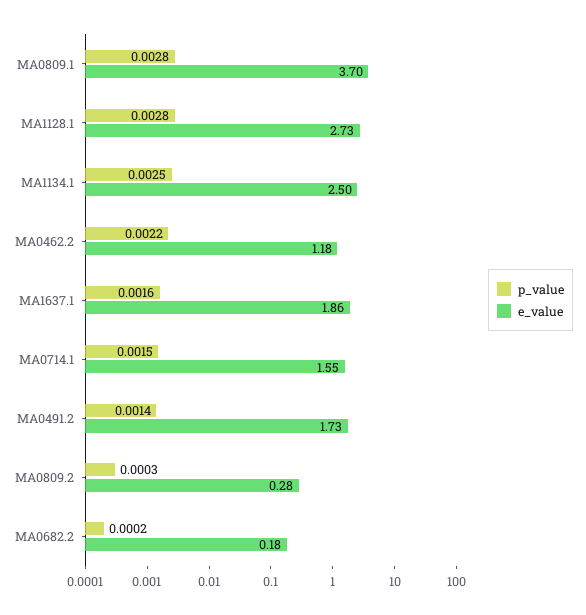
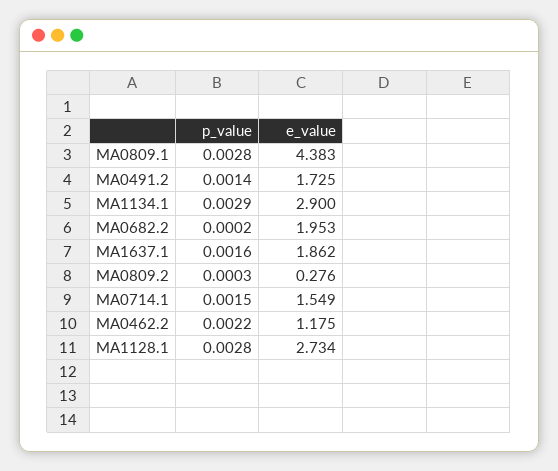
  {
    "p_value": {
      "MA0809.1": 0.0028,
      "MA1128.1": 0.0028,
-     "MA1134.1": 0.0025,
+     "MA1134.1": 0.0029,
      "MA0462.2": 0.0022,
      "MA1637.1": 0.0016,
      "MA0714.1": 0.0015,
      "MA0491.2": 0.0014,
      "MA0809.2": 0.0003,
      "MA0682.2": 0.0002
    },
    "e_value": {
-     "MA0809.1": 3.7,
+     "MA0809.1": 4.383,
      "MA1128.1": 2.734,
-     "MA1134.1": 2.5,
+     "MA1134.1": 2.9,
      "MA0462.2": 1.175,
      "MA1637.1": 1.862,
      "MA0714.1": 1.549,
      "MA0491.2": 1.725,
      "MA0809.2": 0.276,
-     "MA0682.2": 0.18
+     "MA0682.2": 1.953
    }
  }

